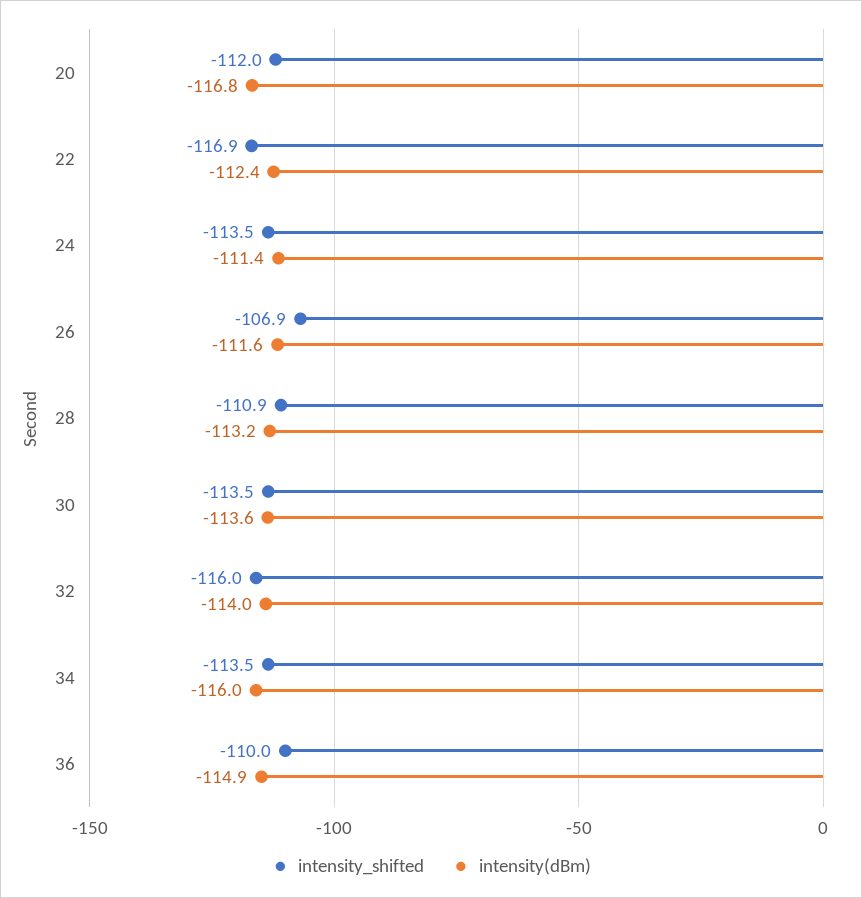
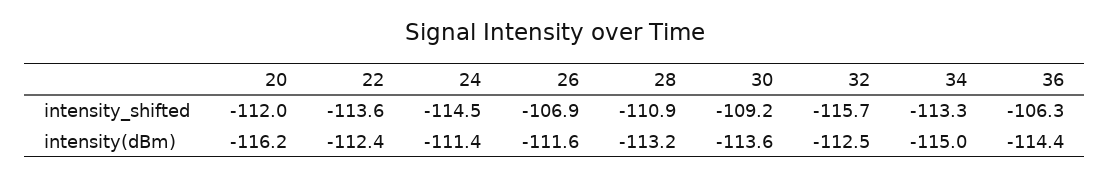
  {
    "intensity_shifted": {
      "20": -112,
-     "22": -116.9,
+     "22": -113.6,
-     "24": -113.5,
+     "24": -114.5,
      "26": -106.9,
      "28": -110.9,
-     "30": -113.5,
+     "30": -109.2,
-     "32": -116,
+     "32": -115.7,
-     "34": -113.5,
+     "34": -113.3,
-     "36": -110
+     "36": -106.3
    },
    "intensity(dBm)": {
-     "20": -116.8,
+     "20": -116.2,
      "22": -112.4,
      "24": -111.4,
      "26": -111.6,
      "28": -113.2,
      "30": -113.6,
-     "32": -114,
+     "32": -112.5,
-     "34": -116,
+     "34": -115,
-     "36": -114.9
+     "36": -114.4
    }
  }

